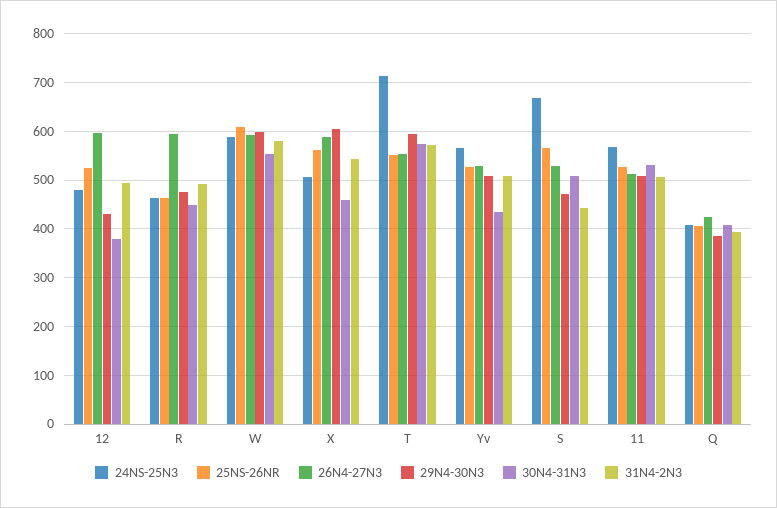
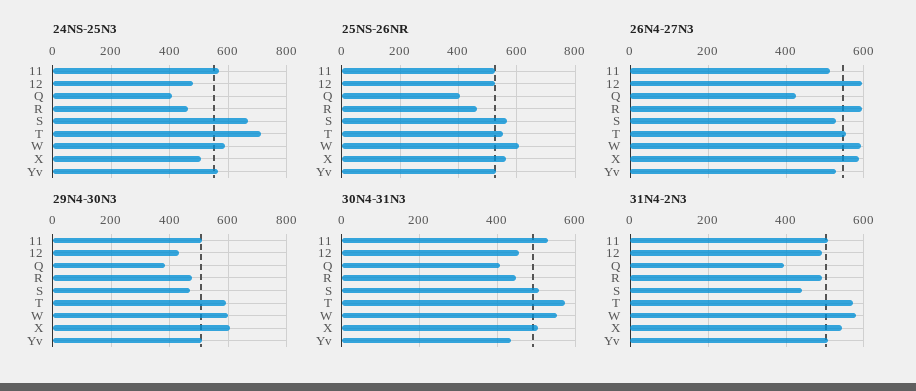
  {
    "24NS-25N3": {
      "12": 480,
      "R": 460,
      "W": 580,
      "X": 500,
      "T": 720,
      "Yv": 560,
      "S": 660,
      "11": 560,
      "Q": 400
    },
    "25NS-26NR": {
      "12": 520,
      "R": 460,
      "W": 600,
      "X": 560,
      "T": 560,
      "Yv": 520,
      "S": 560,
      "11": 520,
      "Q": 400
    },
    "26N4-27N3": {
      "12": 600,
      "R": 600,
      "W": 600,
      "X": 580,
      "T": 560,
      "Yv": 520,
      "S": 520,
      "11": 520,
      "Q": 420
    },
    "29N4-30N3": {
      "12": 440,
      "R": 480,
      "W": 600,
      "X": 600,
      "T": 600,
      "Yv": 500,
      "S": 480,
      "11": 500,
      "Q": 380
    },
    "30N4-31N3": {
-     "12": 380,
+     "12": 460,
      "R": 440,
      "W": 560,
-     "X": 460,
+     "X": 500,
      "T": 580,
      "Yv": 440,
      "S": 500,
      "11": 540,
      "Q": 400
    },
    "31N4-2N3": {
      "12": 500,
      "R": 500,
      "W": 580,
      "X": 540,
      "T": 580,
      "Yv": 500,
      "S": 440,
      "11": 500,
      "Q": 400
    }
  }

